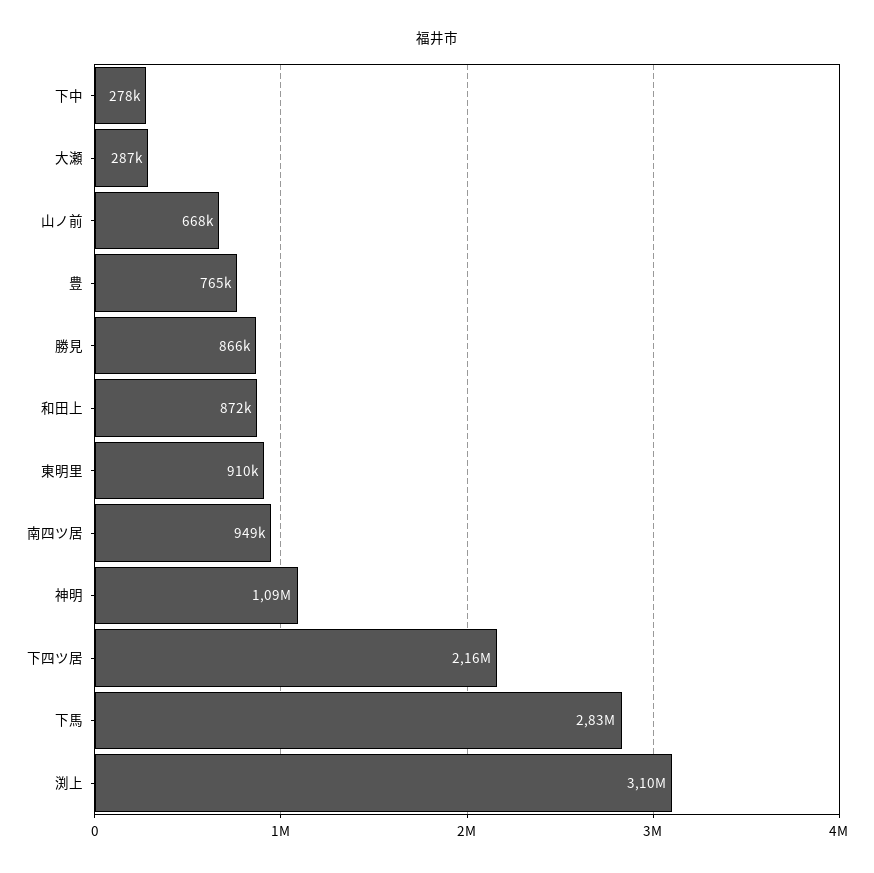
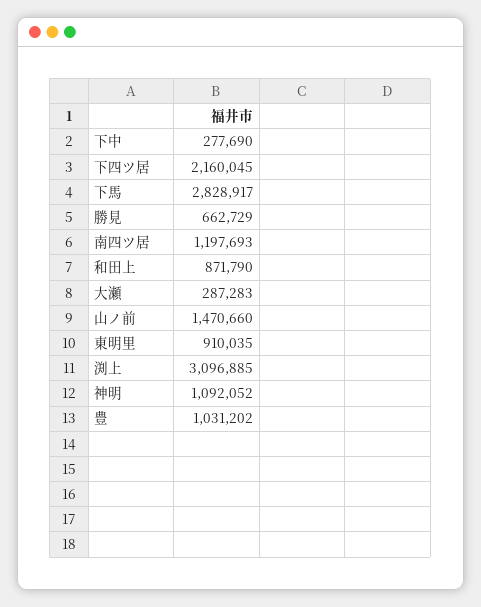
  {
    "下中": 277690,
    "大瀬": 287283,
-   "山ノ前": 668000,
+   "山ノ前": 1470660,
-   "豊": 765000,
+   "豊": 1031202,
-   "勝見": 866000,
+   "勝見": 662729,
    "和田上": 871790,
    "東明里": 910035,
-   "南四ツ居": 949000,
+   "南四ツ居": 1197693,
    "神明": 1092052,
    "下四ツ居": 2160045,
    "下馬": 2828917,
    "渕上": 3096885
  }

